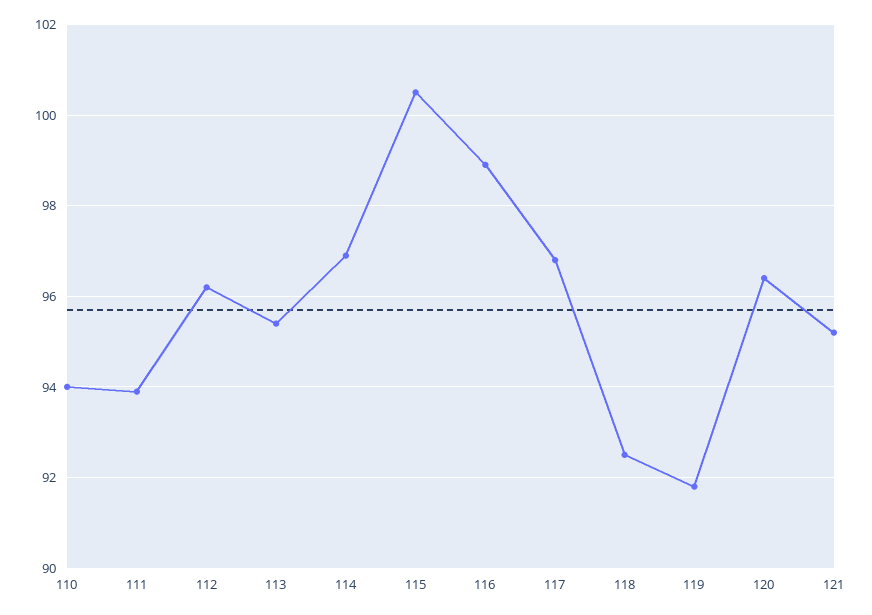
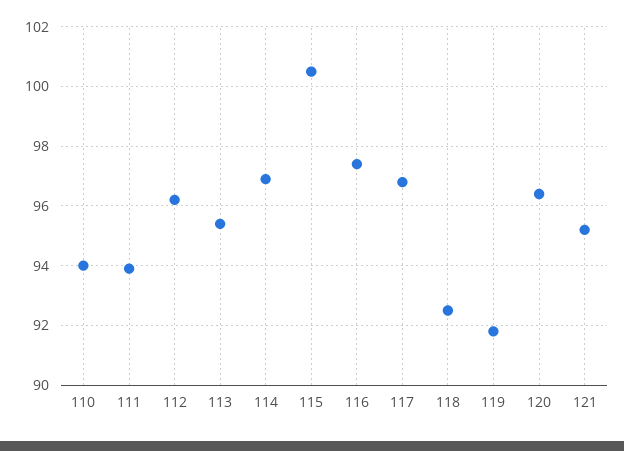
  {
    "110": 94,
    "111": 94,
    "112": 96,
    "113": 95.5,
    "114": 97,
    "115": 100.5,
-   "116": 99,
+   "116": 97.5,
    "117": 97,
    "118": 92.5,
    "119": 92,
    "120": 96.5,
    "121": 95
  }

